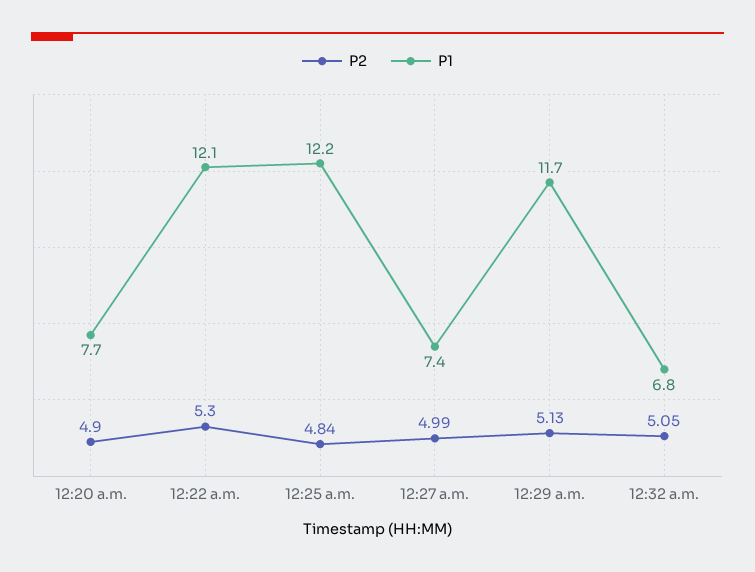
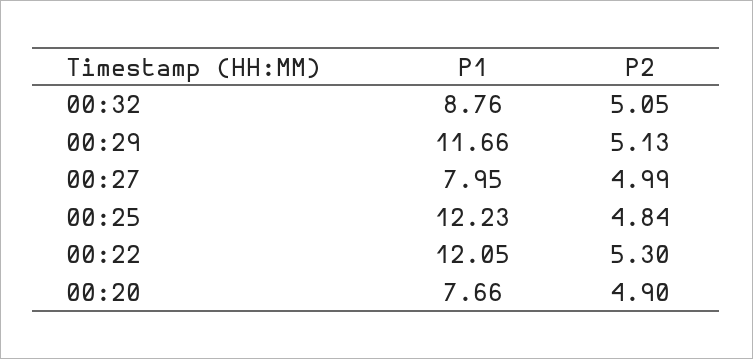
  {
    "P2": {
      "12:20 a.m.": 4.9,
      "12:22 a.m.": 5.3,
      "12:25 a.m.": 4.84,
      "12:27 a.m.": 4.99,
      "12:29 a.m.": 5.13,
      "12:32 a.m.": 5.05
    },
    "P1": {
      "12:20 a.m.": 7.66,
      "12:22 a.m.": 12.05,
      "12:25 a.m.": 12.23,
-     "12:27 a.m.": 7.4,
+     "12:27 a.m.": 7.95,
      "12:29 a.m.": 11.66,
-     "12:32 a.m.": 6.8
+     "12:32 a.m.": 8.76
    }
  }

